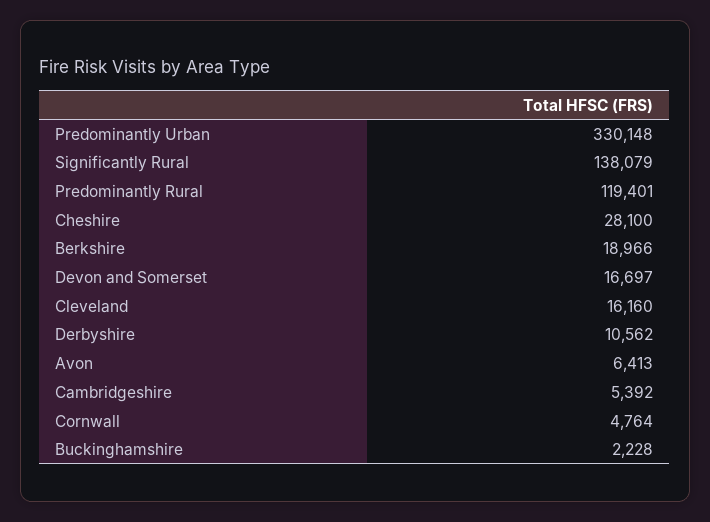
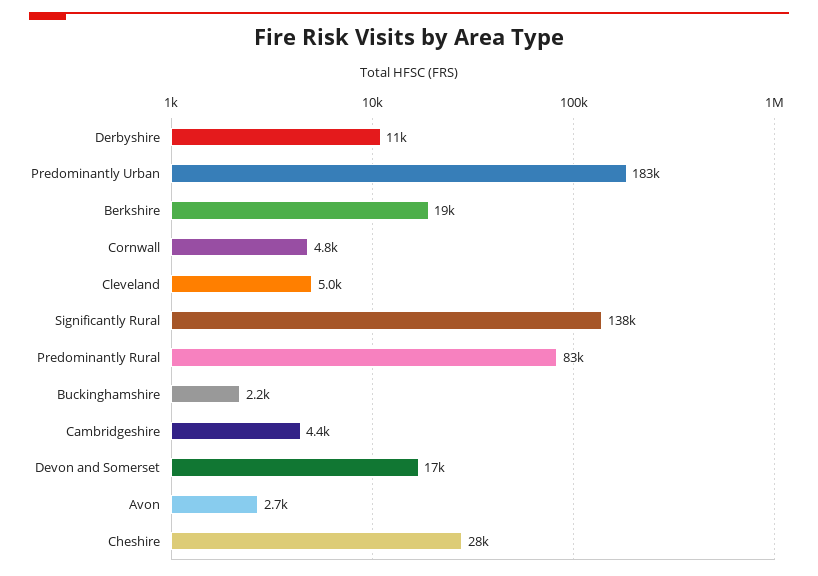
  {
-   "Predominantly Urban": 330148,
+   "Predominantly Urban": 183000,
    "Significantly Rural": 138079,
-   "Predominantly Rural": 119401,
+   "Predominantly Rural": 83000,
    "Cheshire": 28100,
    "Berkshire": 18966,
    "Devon and Somerset": 16697,
-   "Cleveland": 16160,
+   "Cleveland": 5000,
    "Derbyshire": 10562,
-   "Avon": 6413,
+   "Avon": 2700,
-   "Cambridgeshire": 5392,
+   "Cambridgeshire": 4400,
    "Cornwall": 4764,
    "Buckinghamshire": 2228
  }

